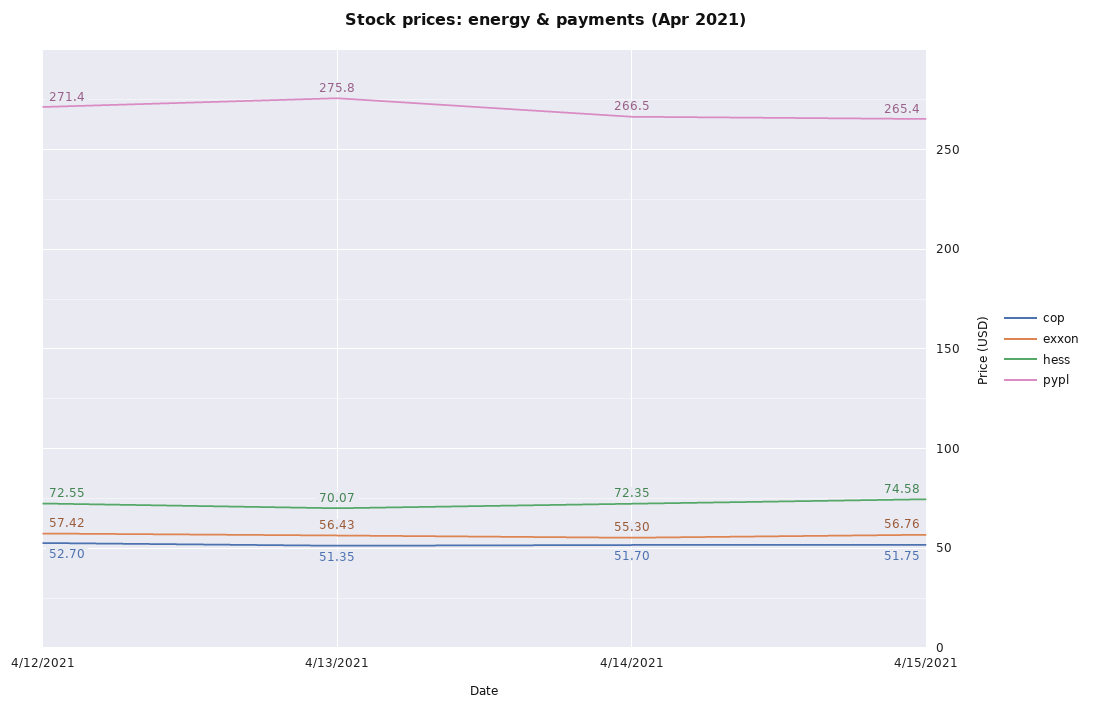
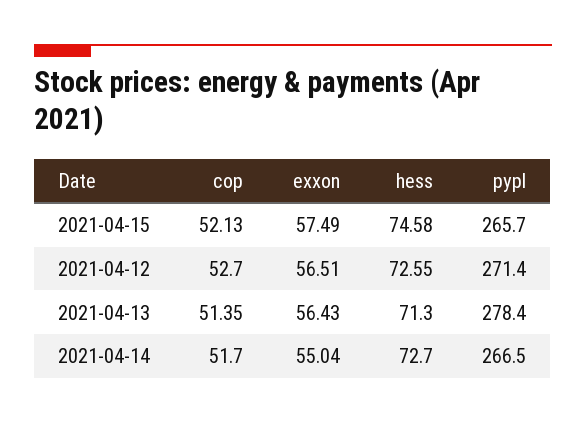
  {
    "cop": {
      "4/12/2021": 52.7,
      "4/13/2021": 51.35,
      "4/14/2021": 51.7,
-     "4/15/2021": 51.75
+     "4/15/2021": 52.13
    },
    "exxon": {
-     "4/12/2021": 57.42,
+     "4/12/2021": 56.51,
      "4/13/2021": 56.43,
-     "4/14/2021": 55.3,
+     "4/14/2021": 55.04,
-     "4/15/2021": 56.76
+     "4/15/2021": 57.49
    },
    "hess": {
      "4/12/2021": 72.55,
-     "4/13/2021": 70.07,
+     "4/13/2021": 71.3,
-     "4/14/2021": 72.35,
+     "4/14/2021": 72.7,
      "4/15/2021": 74.58
    },
    "pypl": {
      "4/12/2021": 271.4,
-     "4/13/2021": 275.8,
+     "4/13/2021": 278.4,
      "4/14/2021": 266.5,
-     "4/15/2021": 265.4
+     "4/15/2021": 265.7
    }
  }

